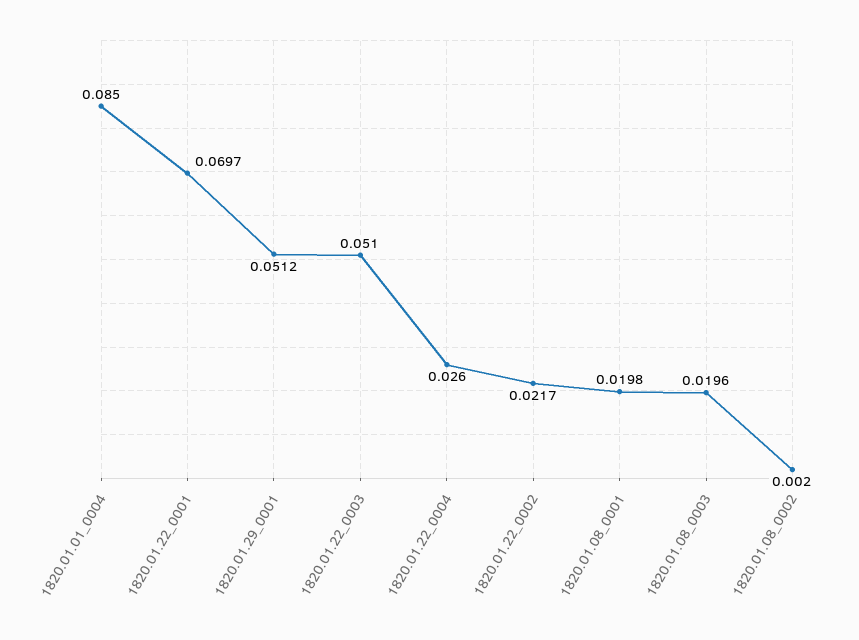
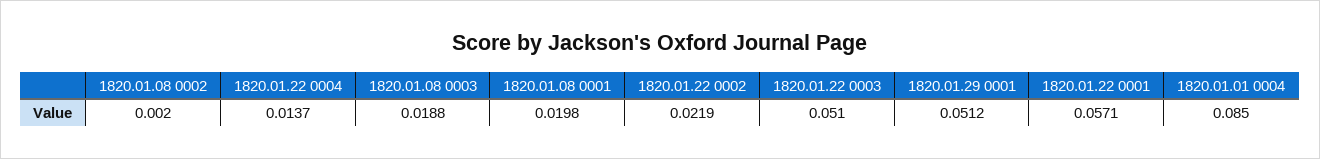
  {
    "1820.01.01_0004": 0.085,
-   "1820.01.22_0001": 0.0697,
+   "1820.01.22_0001": 0.0571,
    "1820.01.29_0001": 0.0512,
    "1820.01.22_0003": 0.051,
-   "1820.01.22_0004": 0.026,
+   "1820.01.22_0004": 0.0137,
-   "1820.01.22_0002": 0.0217,
+   "1820.01.22_0002": 0.0219,
    "1820.01.08_0001": 0.0198,
-   "1820.01.08_0003": 0.0196,
+   "1820.01.08_0003": 0.0188,
    "1820.01.08_0002": 0.002
  }

